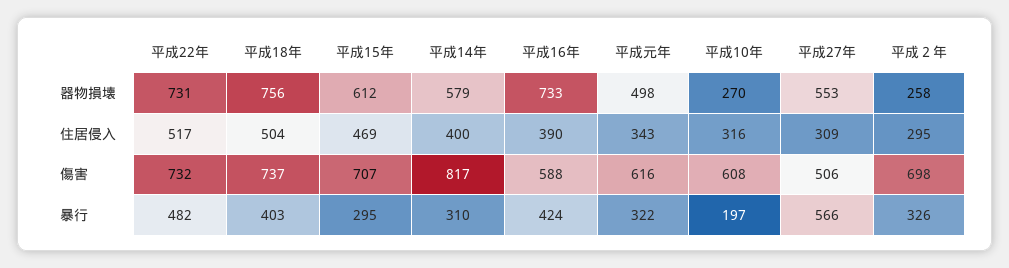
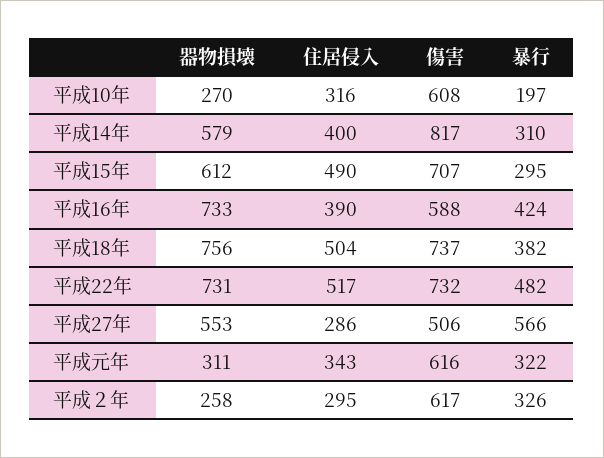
  {
    "平成22年": {
      "器物損壊": 731,
      "住居侵入": 517,
      "傷害": 732,
      "暴行": 482
    },
    "平成18年": {
      "器物損壊": 756,
      "住居侵入": 504,
      "傷害": 737,
-     "暴行": 403
+     "暴行": 382
    },
    "平成15年": {
      "器物損壊": 612,
-     "住居侵入": 469,
+     "住居侵入": 490,
      "傷害": 707,
      "暴行": 295
    },
    "平成14年": {
      "器物損壊": 579,
      "住居侵入": 400,
      "傷害": 817,
      "暴行": 310
    },
    "平成16年": {
      "器物損壊": 733,
      "住居侵入": 390,
      "傷害": 588,
      "暴行": 424
    },
    "平成元年": {
-     "器物損壊": 498,
+     "器物損壊": 311,
      "住居侵入": 343,
      "傷害": 616,
      "暴行": 322
    },
    "平成10年": {
      "器物損壊": 270,
      "住居侵入": 316,
      "傷害": 608,
      "暴行": 197
    },
    "平成27年": {
      "器物損壊": 553,
-     "住居侵入": 309,
+     "住居侵入": 286,
      "傷害": 506,
      "暴行": 566
    },
    "平成２年": {
      "器物損壊": 258,
      "住居侵入": 295,
-     "傷害": 698,
+     "傷害": 617,
      "暴行": 326
    }
  }

